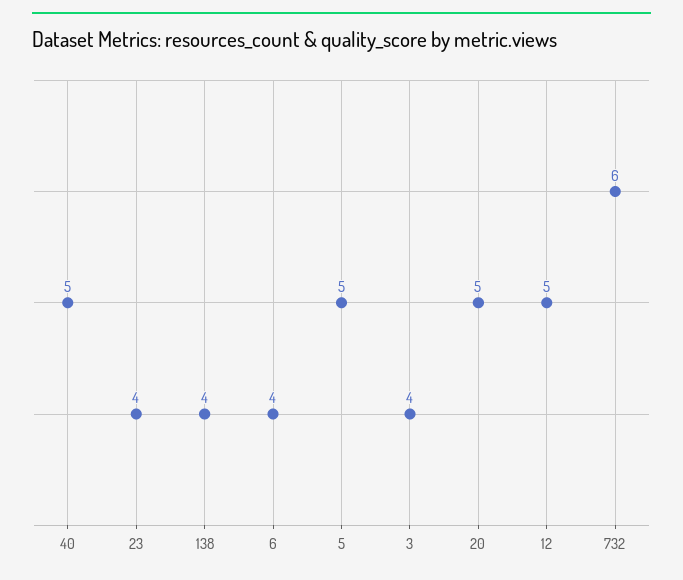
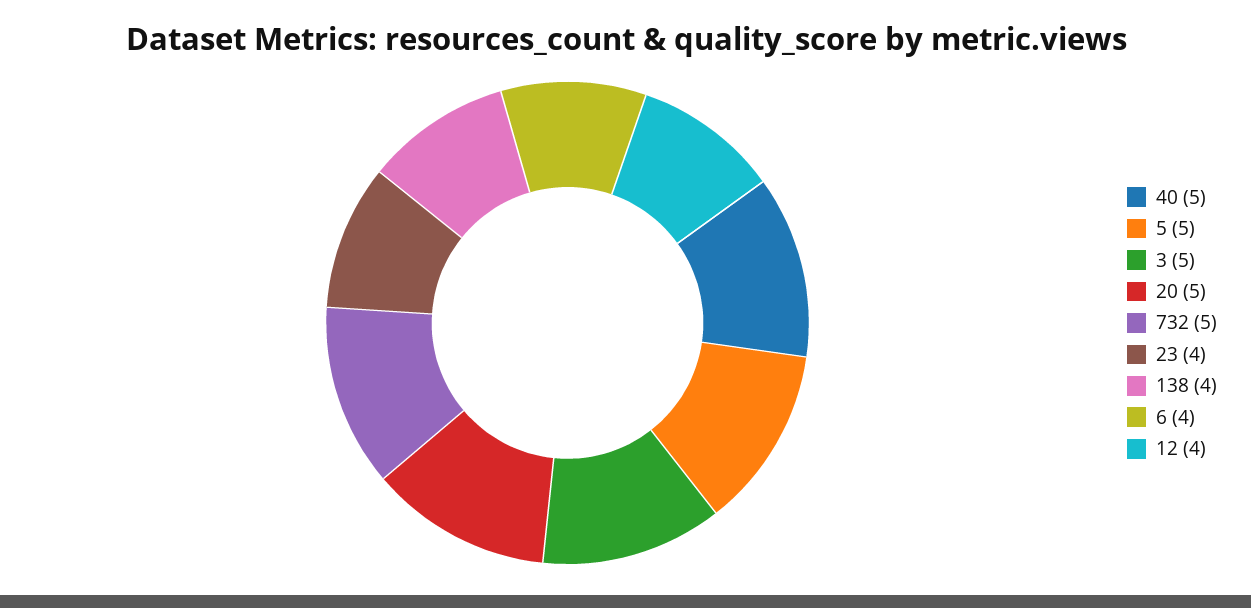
  {
    "40": 5,
    "23": 4,
    "138": 4,
    "6": 4,
    "5": 5,
-   "3": 4,
+   "3": 5,
    "20": 5,
-   "12": 5,
+   "12": 4,
-   "732": 6
+   "732": 5
  }

